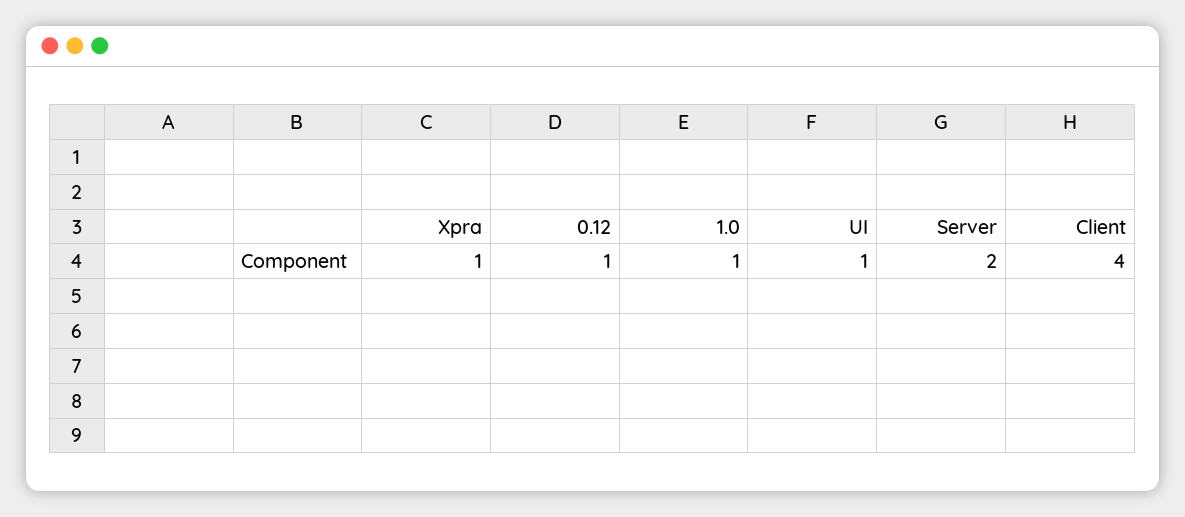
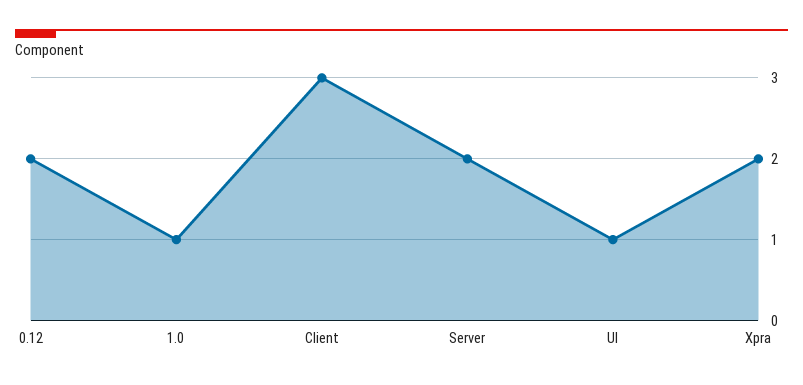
  {
-   "Xpra": 1,
+   "Xpra": 2,
-   "0.12": 1,
+   "0.12": 2,
    "1.0": 1,
    "UI": 1,
    "Server": 2,
-   "Client": 4
+   "Client": 3
  }

